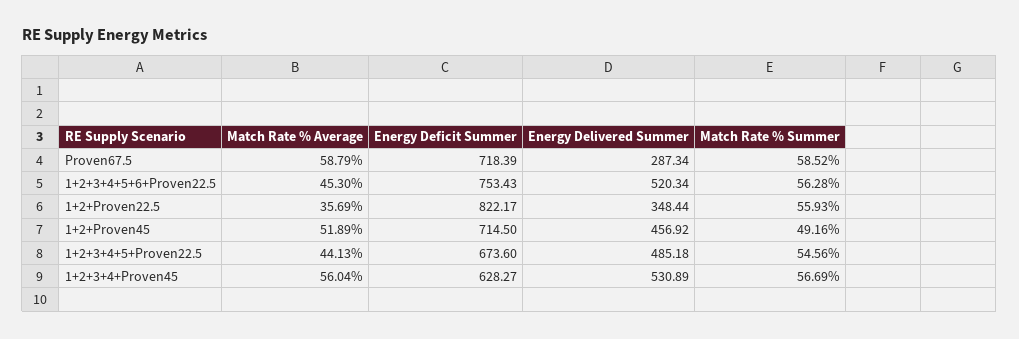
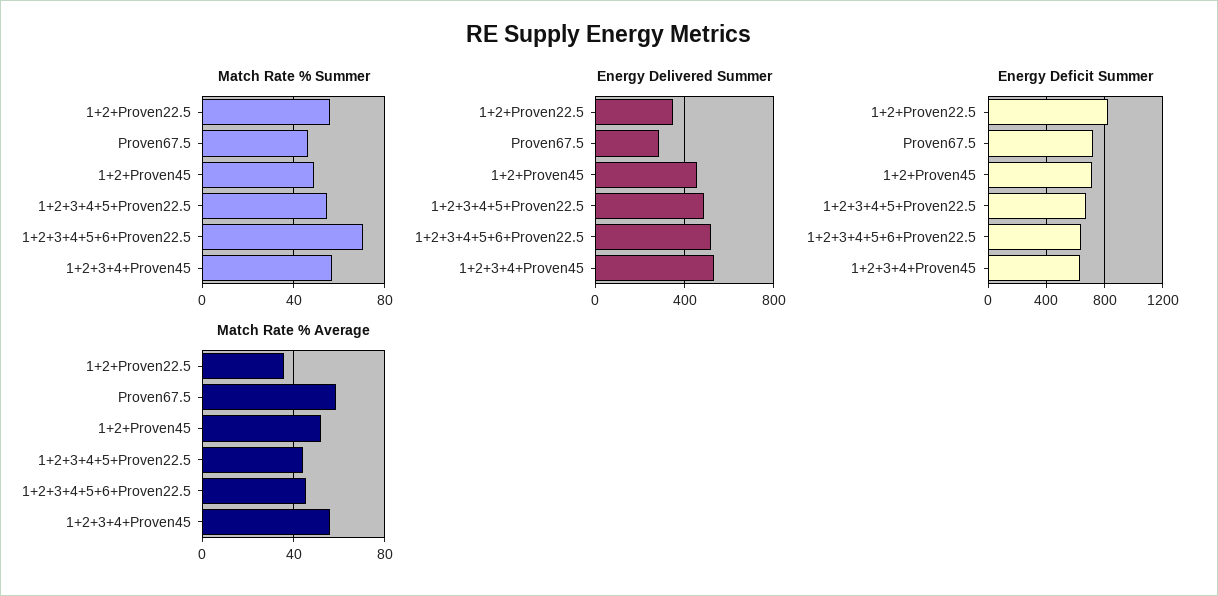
  {
    "Match Rate % Average": {
      "Proven67.5": 58.79,
      "1+2+3+4+5+6+Proven22.5": 45.3,
      "1+2+Proven22.5": 35.69,
      "1+2+Proven45": 51.89,
      "1+2+3+4+5+Proven22.5": 44.13,
      "1+2+3+4+Proven45": 56.04
    },
    "Energy Deficit Summer": {
      "Proven67.5": 718.39,
-     "1+2+3+4+5+6+Proven22.5": 753.43,
+     "1+2+3+4+5+6+Proven22.5": 650,
      "1+2+Proven22.5": 822.17,
      "1+2+Proven45": 714.5,
      "1+2+3+4+5+Proven22.5": 673.6,
      "1+2+3+4+Proven45": 628.27
    },
    "Energy Delivered Summer": {
      "Proven67.5": 287.34,
      "1+2+3+4+5+6+Proven22.5": 520.34,
      "1+2+Proven22.5": 348.44,
      "1+2+Proven45": 456.92,
      "1+2+3+4+5+Proven22.5": 485.18,
      "1+2+3+4+Proven45": 530.89
    },
    "Match Rate % Summer": {
-     "Proven67.5": 58.52,
+     "Proven67.5": 45,
-     "1+2+3+4+5+6+Proven22.5": 56.28,
+     "1+2+3+4+5+6+Proven22.5": 70,
      "1+2+Proven22.5": 55.93,
      "1+2+Proven45": 49.16,
      "1+2+3+4+5+Proven22.5": 54.56,
      "1+2+3+4+Proven45": 56.69
    }
  }

